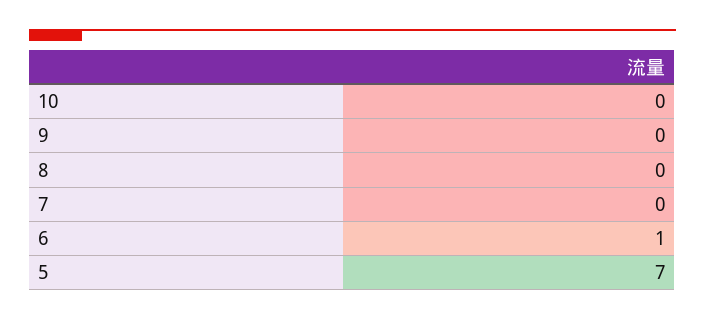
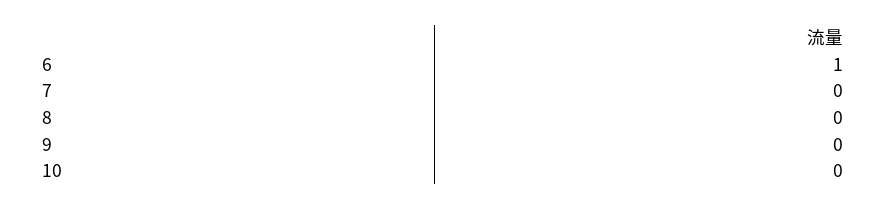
  {
    "10": 0,
    "9": 0,
    "8": 0,
    "7": 0,
-   "6": 1,
+   "6": 1
-   "5": 7
  }

